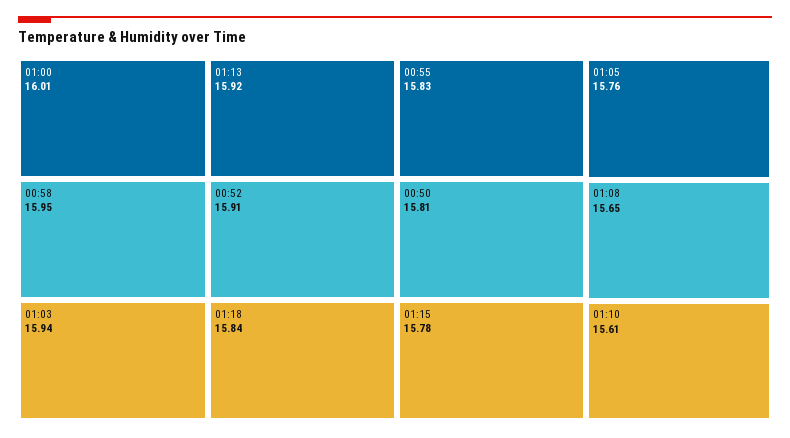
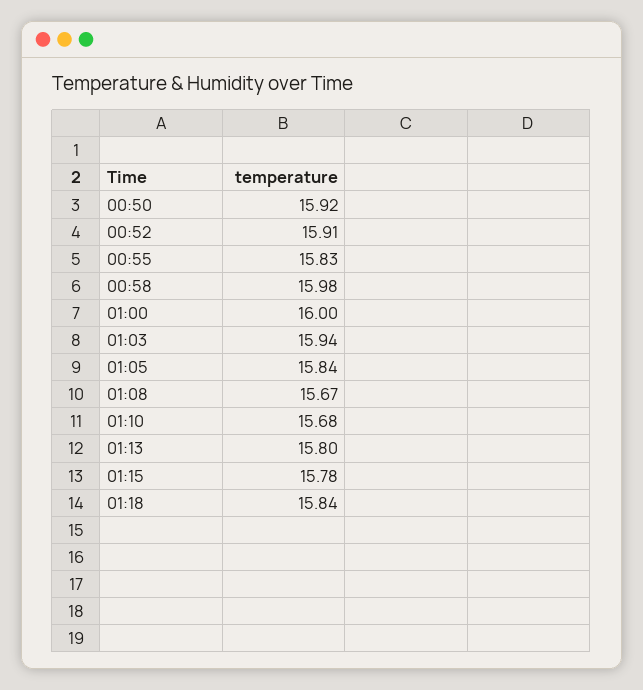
  {
-   "01:00": 16.01,
+   "01:00": 16,
-   "00:58": 15.95,
+   "00:58": 15.98,
    "01:03": 15.94,
-   "01:13": 15.92,
+   "01:13": 15.8,
    "00:52": 15.91,
    "01:18": 15.84,
    "00:55": 15.83,
-   "00:50": 15.81,
+   "00:50": 15.92,
    "01:15": 15.78,
-   "01:05": 15.76,
+   "01:05": 15.84,
-   "01:08": 15.65,
+   "01:08": 15.67,
-   "01:10": 15.61
+   "01:10": 15.68
  }

